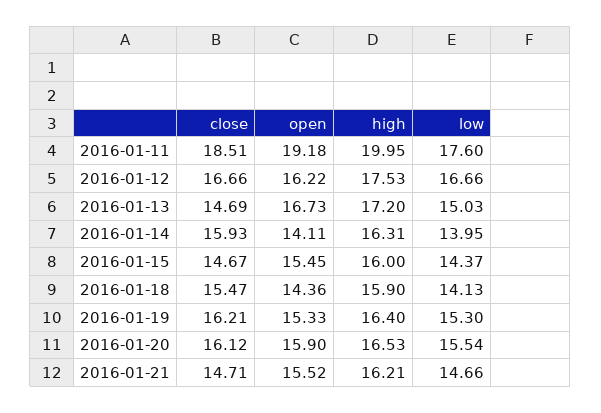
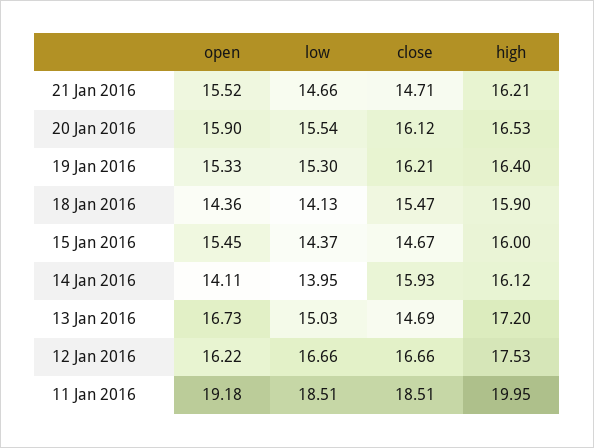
  {
    "close": {
      "2016-01-11": 18.51,
      "2016-01-12": 16.66,
      "2016-01-13": 14.69,
      "2016-01-14": 15.93,
      "2016-01-15": 14.67,
      "2016-01-18": 15.47,
      "2016-01-19": 16.21,
      "2016-01-20": 16.12,
      "2016-01-21": 14.71
    },
    "open": {
      "2016-01-11": 19.18,
      "2016-01-12": 16.22,
      "2016-01-13": 16.73,
      "2016-01-14": 14.11,
      "2016-01-15": 15.45,
      "2016-01-18": 14.36,
      "2016-01-19": 15.33,
      "2016-01-20": 15.9,
      "2016-01-21": 15.52
    },
    "high": {
      "2016-01-11": 19.95,
      "2016-01-12": 17.53,
      "2016-01-13": 17.2,
-     "2016-01-14": 16.31,
+     "2016-01-14": 16.12,
      "2016-01-15": 16,
      "2016-01-18": 15.9,
      "2016-01-19": 16.4,
      "2016-01-20": 16.53,
      "2016-01-21": 16.21
    },
    "low": {
-     "2016-01-11": 17.6,
+     "2016-01-11": 18.51,
      "2016-01-12": 16.66,
      "2016-01-13": 15.03,
      "2016-01-14": 13.95,
      "2016-01-15": 14.37,
      "2016-01-18": 14.13,
      "2016-01-19": 15.3,
      "2016-01-20": 15.54,
      "2016-01-21": 14.66
    }
  }

